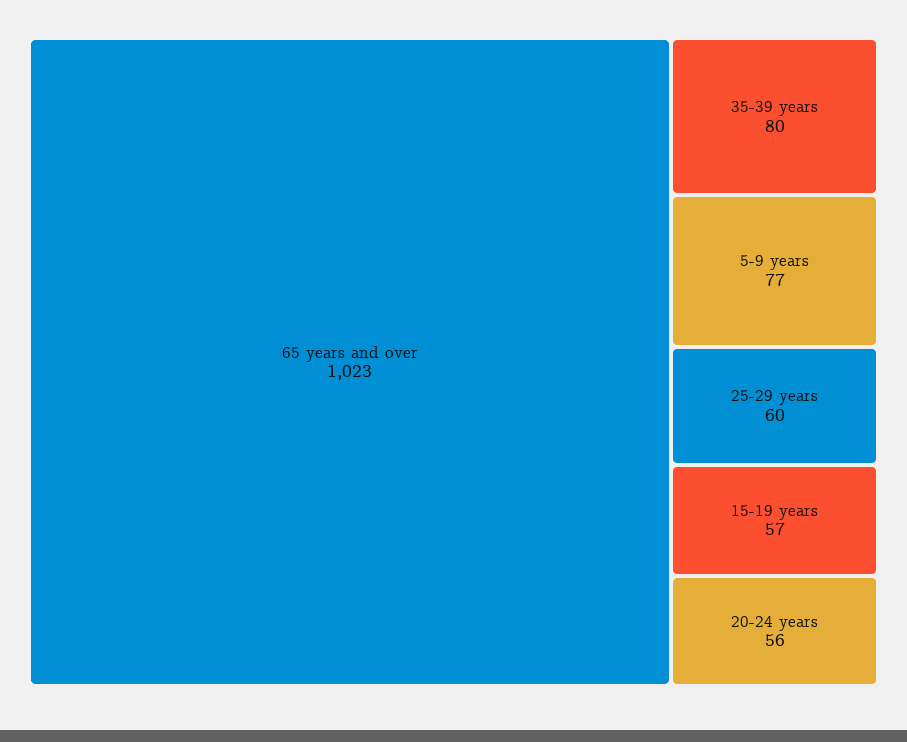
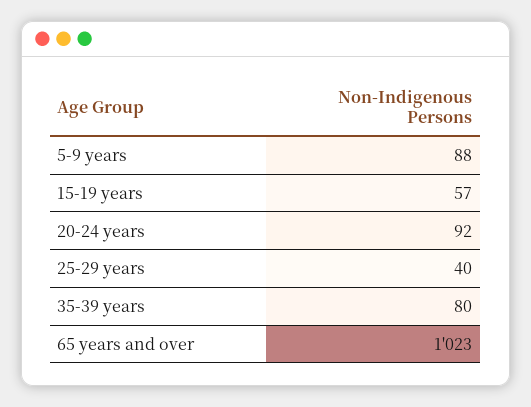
  {
    "65 years and over": 1023,
    "35-39 years": 80,
-   "5-9 years": 77,
+   "5-9 years": 88,
-   "25-29 years": 60,
+   "25-29 years": 40,
    "15-19 years": 57,
-   "20-24 years": 56
+   "20-24 years": 92
  }

